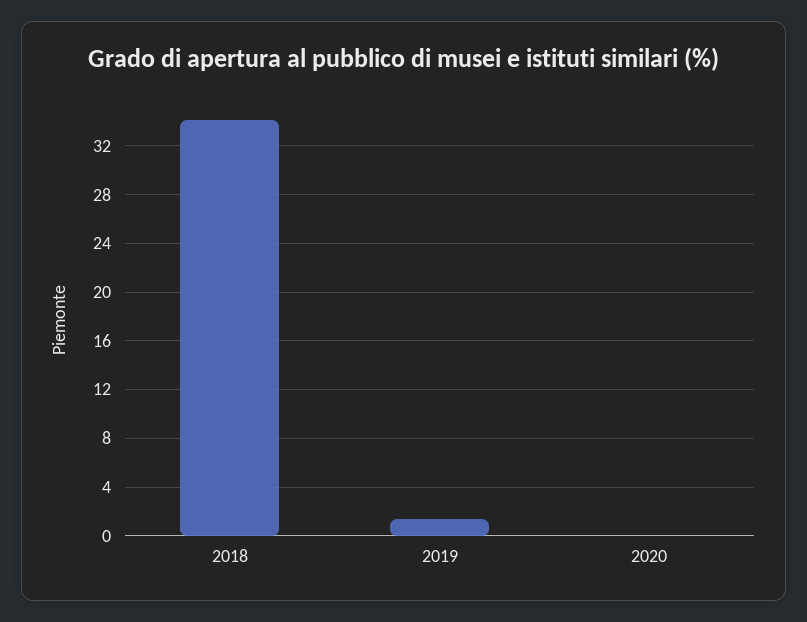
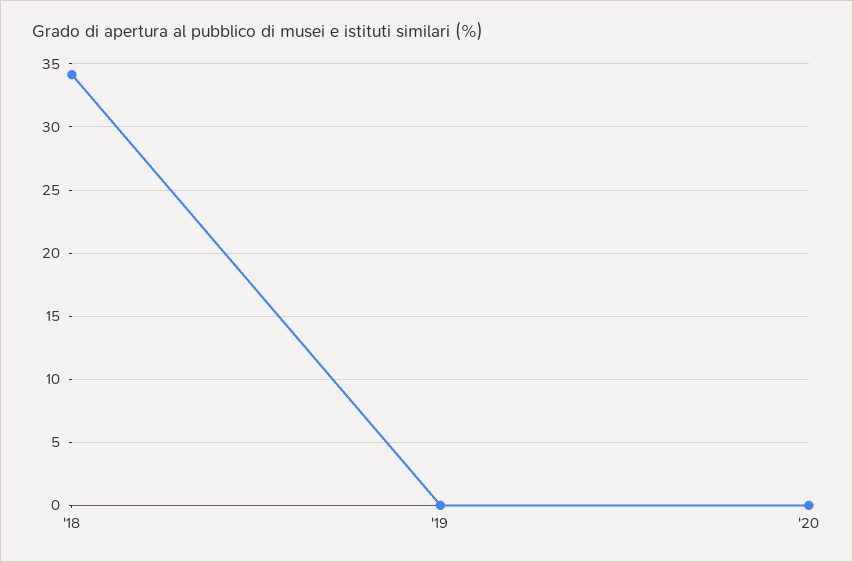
  {
    "2018": 34,
-   "2019": 1.5,
+   "2019": 0,
    "2020": 0
  }

